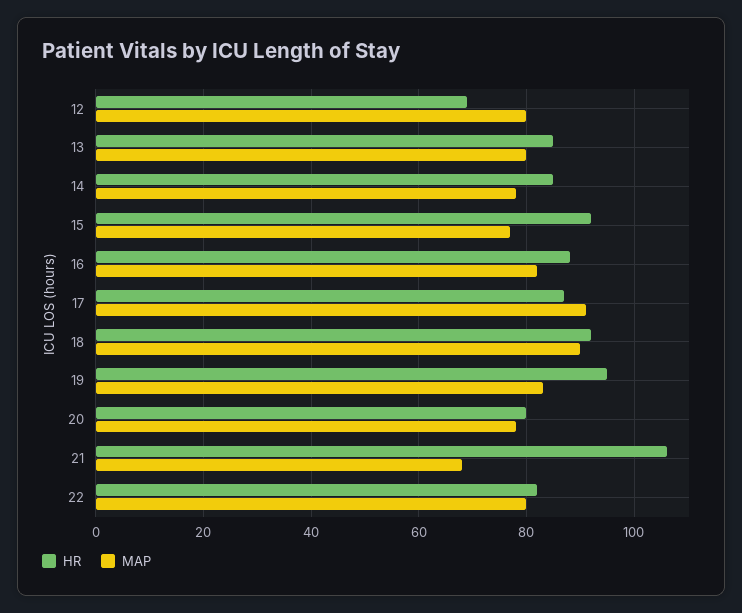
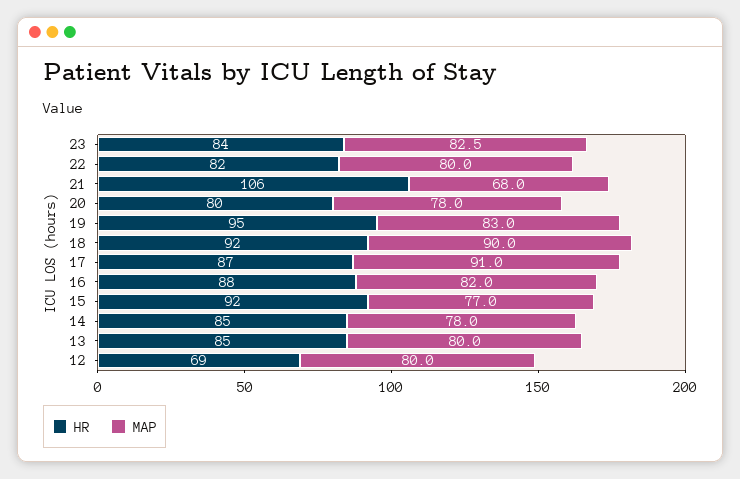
  {
    "HR": {
      "12": 69,
      "13": 85,
      "14": 85,
      "15": 92,
      "16": 88,
      "17": 87,
      "18": 92,
      "19": 95,
      "20": 80,
      "21": 106,
-     "22": 82
+     "22": 82,
+     "23": 84
    },
    "MAP": {
      "12": 80,
      "13": 80,
      "14": 78,
      "15": 77,
      "16": 82,
      "17": 91,
      "18": 90,
      "19": 83,
      "20": 78,
      "21": 68,
-     "22": 80
+     "22": 80,
+     "23": 82.5
    }
  }

